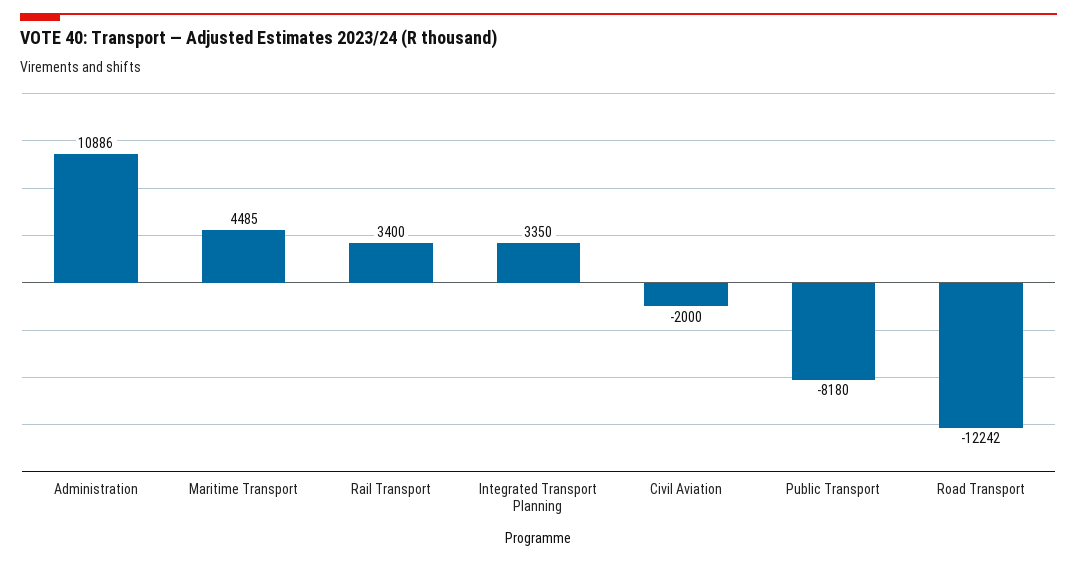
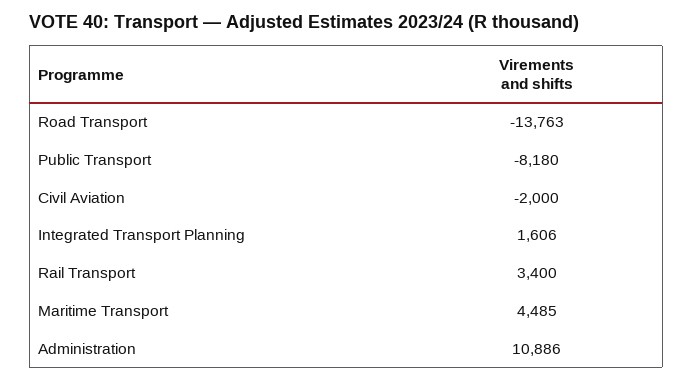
  {
    "Administration": 10886,
    "Maritime Transport": 4485,
    "Rail Transport": 3400,
-   "Integrated Transport Planning": 3350,
+   "Integrated Transport Planning": 1606,
    "Civil Aviation": -2000,
    "Public Transport": -8180,
-   "Road Transport": -12242
+   "Road Transport": -13763
  }

